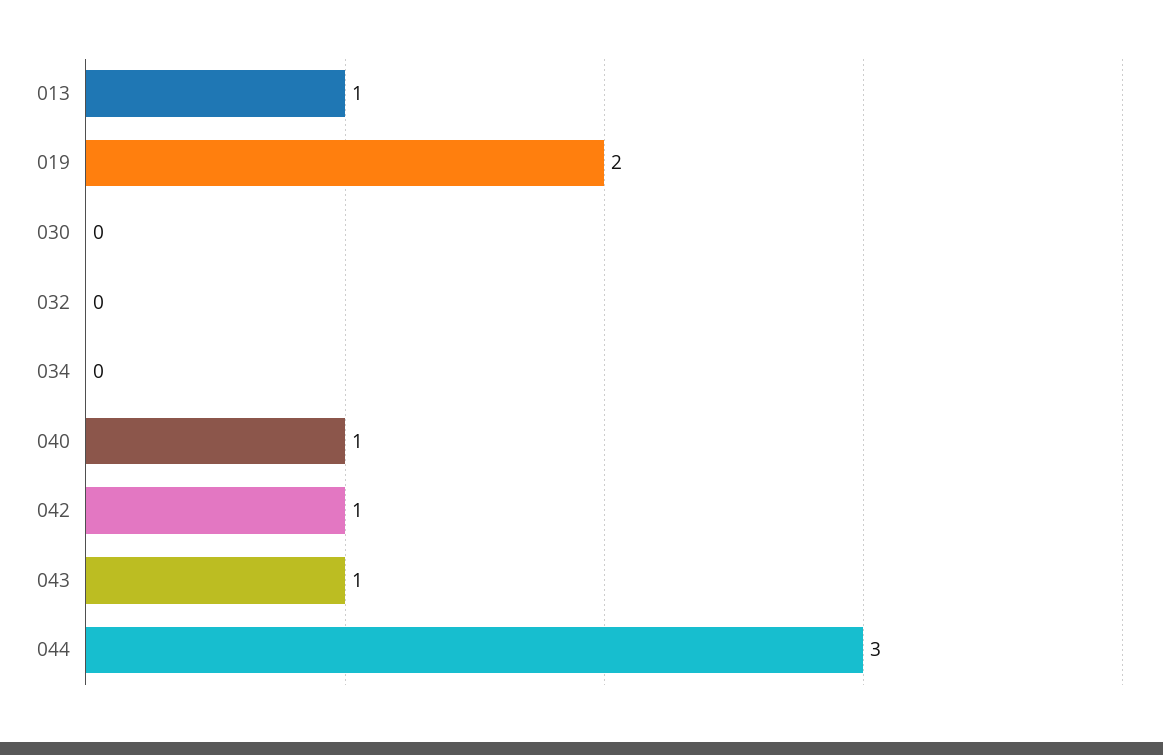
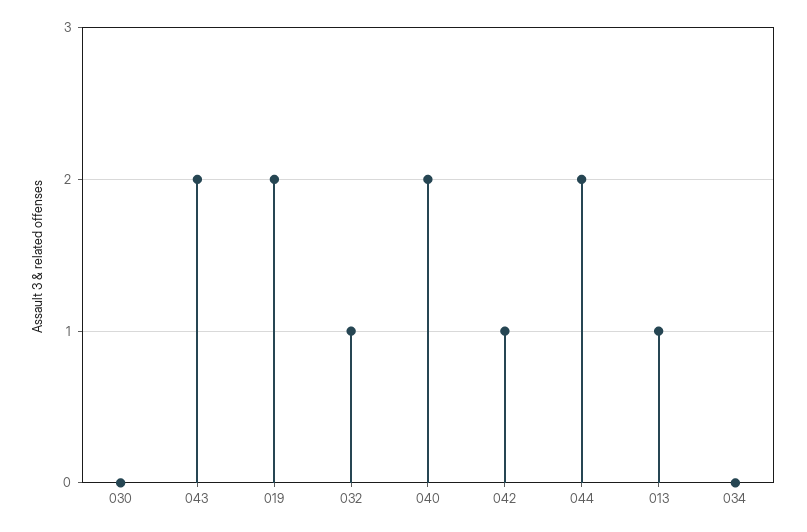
  {
    "013": 1,
    "019": 2,
    "030": 0,
-   "032": 0,
+   "032": 1,
    "034": 0,
-   "040": 1,
+   "040": 2,
    "042": 1,
-   "043": 1,
+   "043": 2,
-   "044": 3
+   "044": 2
  }

